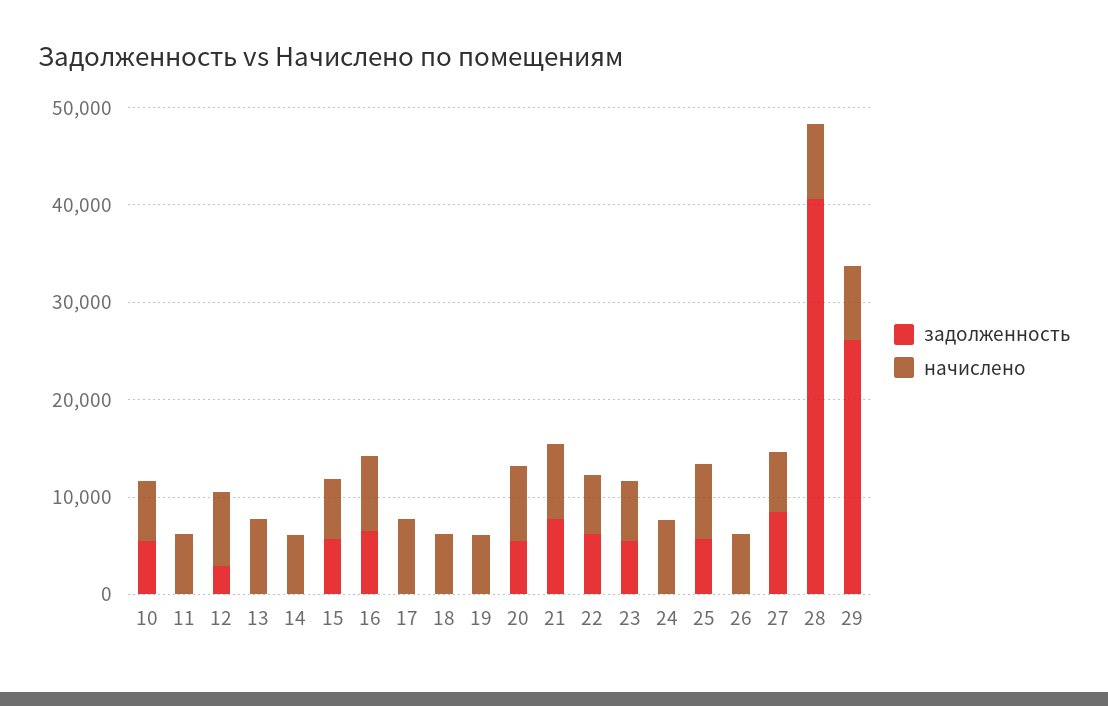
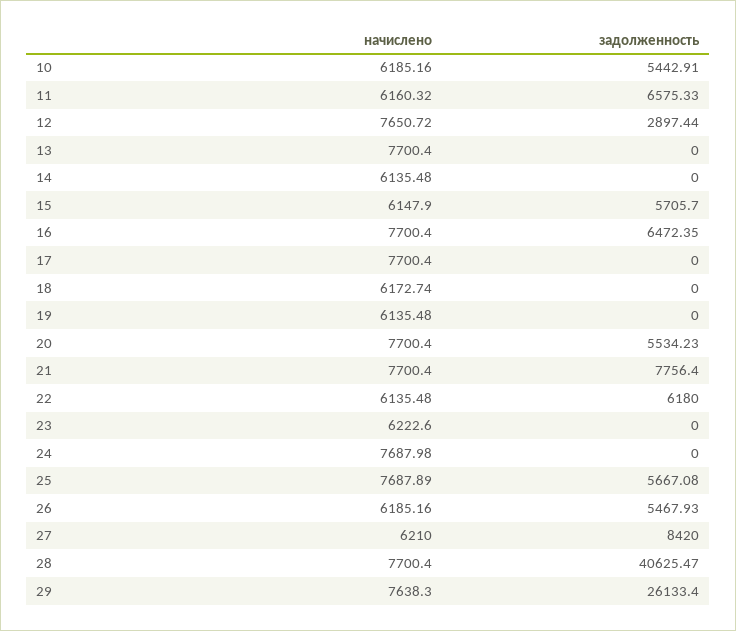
  {
    "задолженность": {
      "10": 5442.91,
-     "11": 0,
+     "11": 6575.33,
      "12": 2897.44,
      "13": 0,
      "14": 0,
      "15": 5705.7,
      "16": 6472.35,
      "17": 0,
      "18": 0,
      "19": 0,
      "20": 5534.23,
      "21": 7756.4,
      "22": 6180,
-     "23": 6000,
+     "23": 0,
      "24": 0,
      "25": 5667.08,
-     "26": 0,
+     "26": 5467.93,
      "27": 8420,
      "28": 40625.47,
      "29": 26133.4
    },
    "начислено": {
      "10": 6185.16,
      "11": 6160.32,
      "12": 7650.72,
      "13": 7700.4,
      "14": 6135.48,
      "15": 6147.9,
      "16": 7700.4,
      "17": 7700.4,
      "18": 6172.74,
      "19": 6135.48,
      "20": 7700.4,
      "21": 7700.4,
      "22": 6135.48,
      "23": 6222.6,
      "24": 7687.98,
      "25": 7687.89,
      "26": 6185.16,
      "27": 6210,
      "28": 7700.4,
      "29": 7638.3
    }
  }

